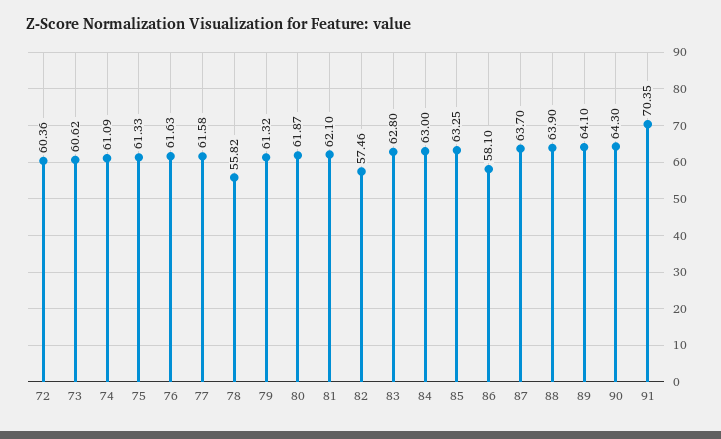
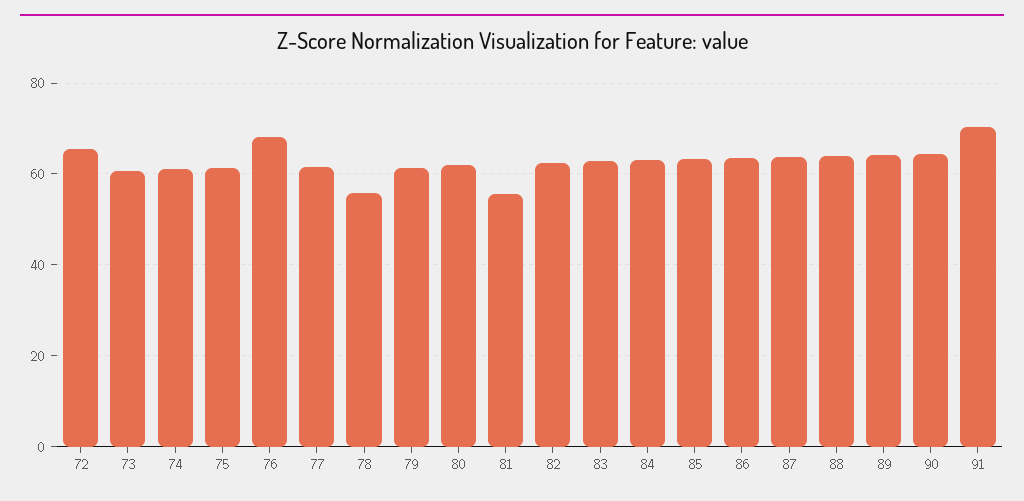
  {
-   "72": 60.36,
+   "72": 66,
    "73": 60.62,
    "74": 61.09,
    "75": 61.33,
-   "76": 61.63,
+   "76": 68,
    "77": 61.58,
    "78": 55.82,
    "79": 61.32,
    "80": 61.87,
-   "81": 62.1,
+   "81": 56,
-   "82": 57.46,
+   "82": 62,
    "83": 62.8,
    "84": 63,
    "85": 63.25,
-   "86": 58.1,
+   "86": 64,
    "87": 63.7,
    "88": 63.9,
    "89": 64.1,
    "90": 64.3,
    "91": 70.35
  }

